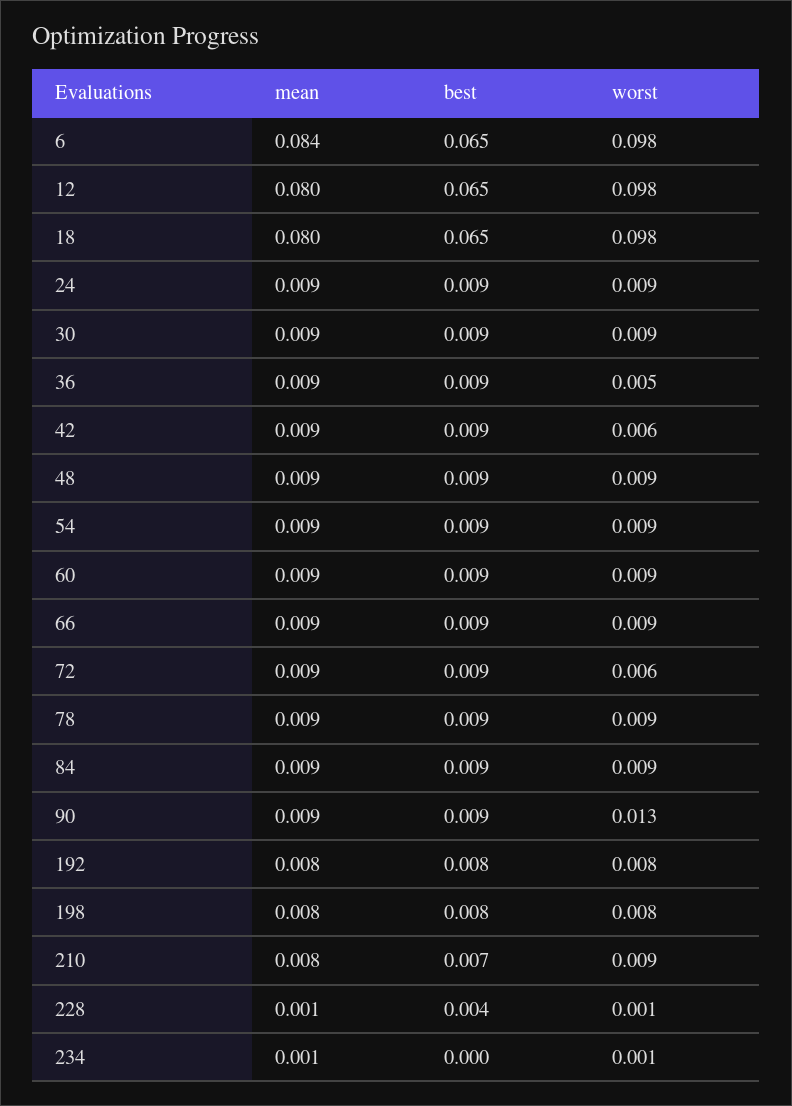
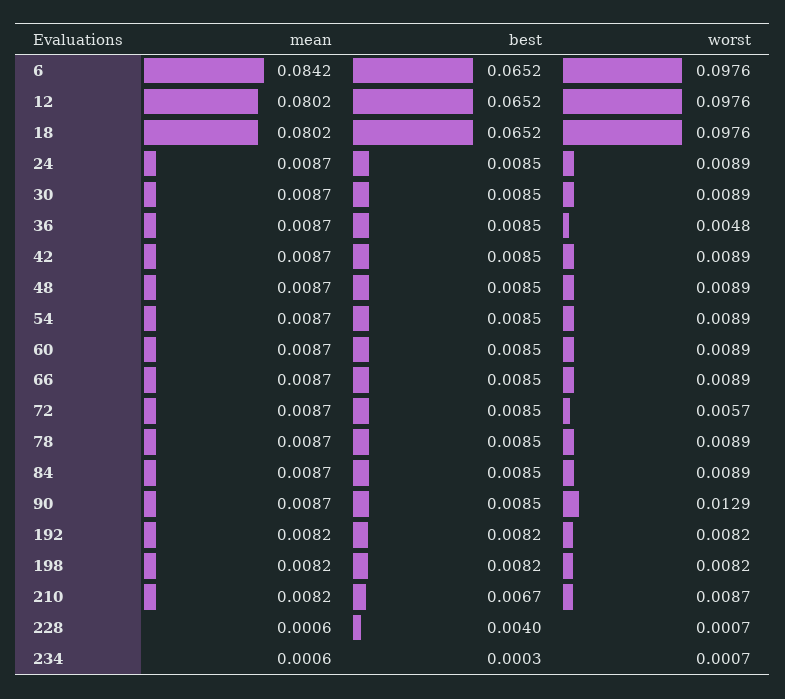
  {
    "mean": {
      "6": 0.0842,
      "12": 0.0802,
      "18": 0.0802,
      "24": 0.0087,
      "30": 0.0087,
      "36": 0.0087,
      "42": 0.0087,
      "48": 0.0087,
      "54": 0.0087,
      "60": 0.0087,
      "66": 0.0087,
      "72": 0.0087,
      "78": 0.0087,
      "84": 0.0087,
      "90": 0.0087,
      "192": 0.0082,
      "198": 0.0082,
      "210": 0.0082,
      "228": 0.0006,
      "234": 0.0006
    },
    "best": {
      "6": 0.0652,
      "12": 0.0652,
      "18": 0.0652,
      "24": 0.0085,
      "30": 0.0085,
      "36": 0.0085,
      "42": 0.0085,
      "48": 0.0085,
      "54": 0.0085,
      "60": 0.0085,
      "66": 0.0085,
      "72": 0.0085,
      "78": 0.0085,
      "84": 0.0085,
      "90": 0.0085,
      "192": 0.0082,
      "198": 0.0082,
      "210": 0.0067,
      "228": 0.004,
      "234": 0.0003
    },
    "worst": {
      "6": 0.0976,
      "12": 0.0976,
      "18": 0.0976,
      "24": 0.0089,
      "30": 0.0089,
      "36": 0.0048,
-     "42": 0.006,
+     "42": 0.0089,
      "48": 0.0089,
      "54": 0.0089,
      "60": 0.0089,
      "66": 0.0089,
      "72": 0.0057,
      "78": 0.0089,
      "84": 0.0089,
      "90": 0.0129,
      "192": 0.0082,
      "198": 0.0082,
      "210": 0.0087,
      "228": 0.0007,
      "234": 0.0007
    }
  }

